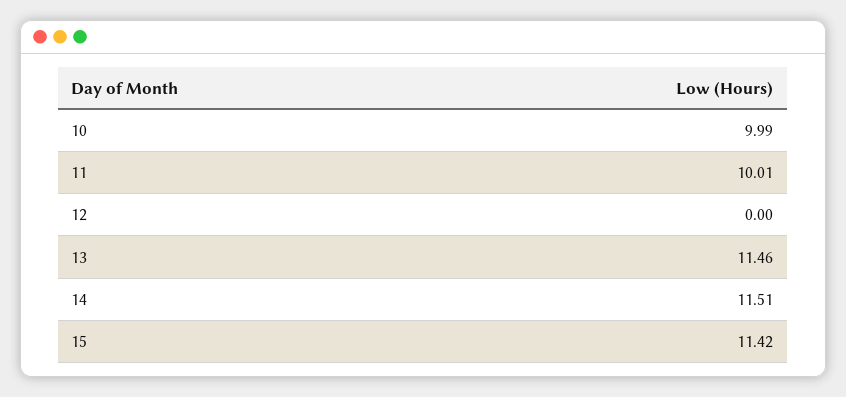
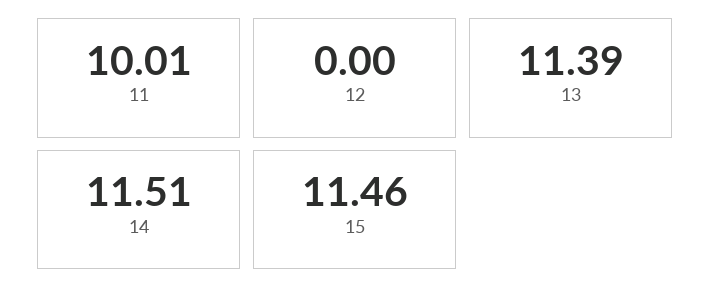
  {
-   "10": 9.99,
    "11": 10.01,
    "12": 0,
-   "13": 11.46,
+   "13": 11.39,
    "14": 11.51,
-   "15": 11.42
+   "15": 11.46
  }

